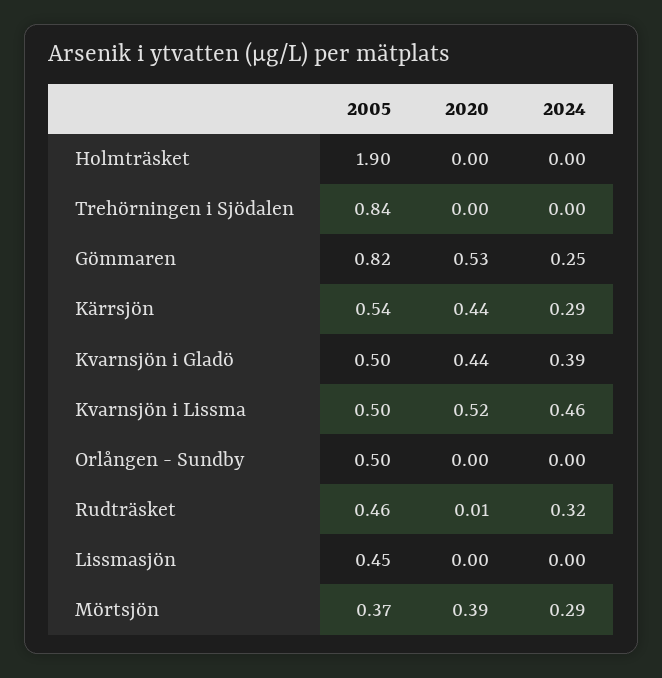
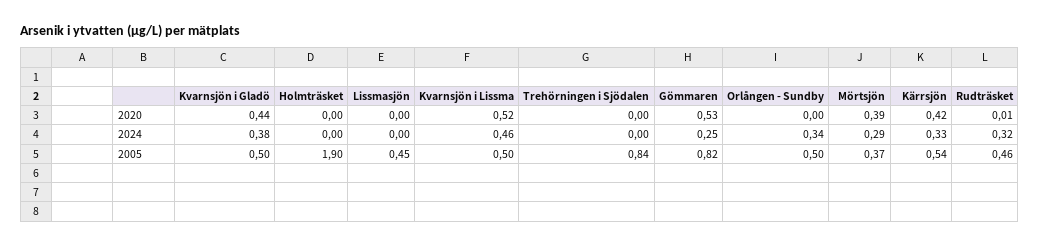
  {
    "2005": {
      "Holmträsket": 1.9,
      "Trehörningen i Sjödalen": 0.84,
      "Gömmaren": 0.82,
      "Kärrsjön": 0.54,
      "Kvarnsjön i Gladö": 0.5,
      "Kvarnsjön i Lissma": 0.5,
      "Orlången - Sundby": 0.5,
      "Rudträsket": 0.46,
      "Lissmasjön": 0.45,
      "Mörtsjön": 0.37
    },
    "2020": {
      "Holmträsket": 0,
      "Trehörningen i Sjödalen": 0,
      "Gömmaren": 0.53,
-     "Kärrsjön": 0.44,
+     "Kärrsjön": 0.42,
      "Kvarnsjön i Gladö": 0.44,
      "Kvarnsjön i Lissma": 0.52,
      "Orlången - Sundby": 0,
      "Rudträsket": 0.01,
      "Lissmasjön": 0,
      "Mörtsjön": 0.39
    },
    "2024": {
      "Holmträsket": 0,
      "Trehörningen i Sjödalen": 0,
      "Gömmaren": 0.25,
-     "Kärrsjön": 0.29,
+     "Kärrsjön": 0.33,
-     "Kvarnsjön i Gladö": 0.39,
+     "Kvarnsjön i Gladö": 0.38,
      "Kvarnsjön i Lissma": 0.46,
-     "Orlången - Sundby": 0,
+     "Orlången - Sundby": 0.34,
      "Rudträsket": 0.32,
      "Lissmasjön": 0,
      "Mörtsjön": 0.29
    }
  }

